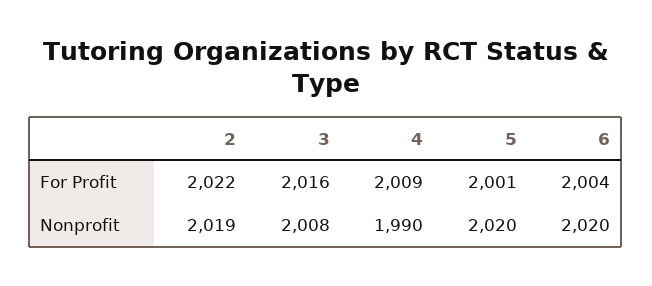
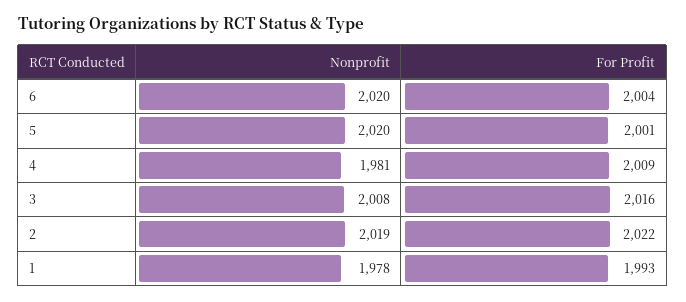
  {
    "2": {
      "For Profit": 2022,
      "Nonprofit": 2019
    },
    "3": {
      "For Profit": 2016,
      "Nonprofit": 2008
    },
    "4": {
      "For Profit": 2009,
-     "Nonprofit": 1990
+     "Nonprofit": 1981
    },
    "5": {
      "For Profit": 2001,
      "Nonprofit": 2020
    },
    "6": {
      "For Profit": 2004,
      "Nonprofit": 2020
-   }
+   },
+   "1": {
+     "Nonprofit": 1978,
+     "For Profit": 1993
+   }
  }

